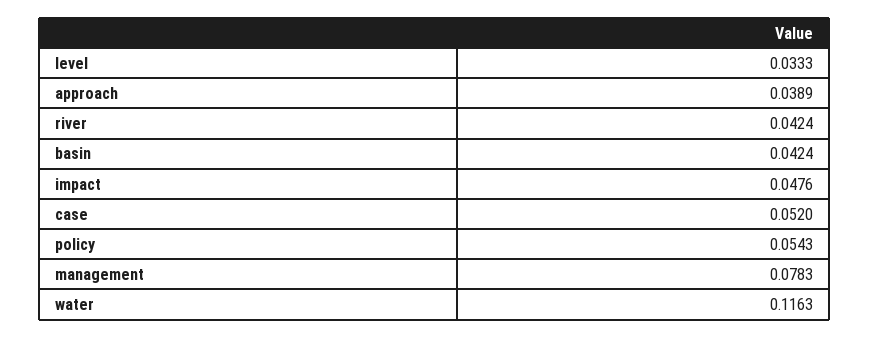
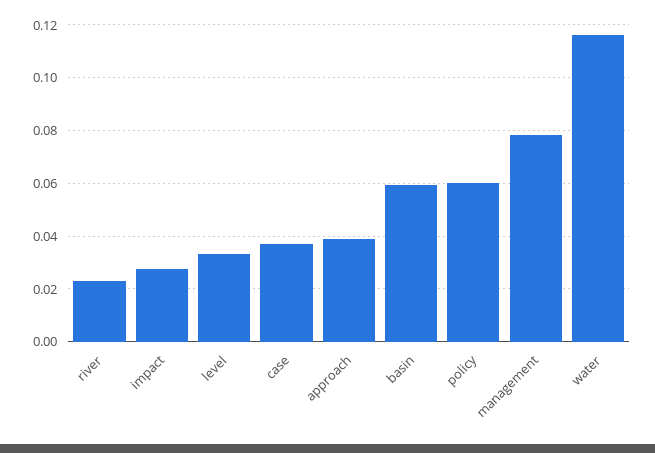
  {
    "level": 0.0333,
    "approach": 0.0389,
-   "river": 0.0424,
+   "river": 0.0225,
-   "basin": 0.0424,
+   "basin": 0.06,
-   "impact": 0.0476,
+   "impact": 0.0275,
-   "case": 0.052,
+   "case": 0.0375,
-   "policy": 0.0543,
+   "policy": 0.06,
    "management": 0.0783,
    "water": 0.1163
  }

